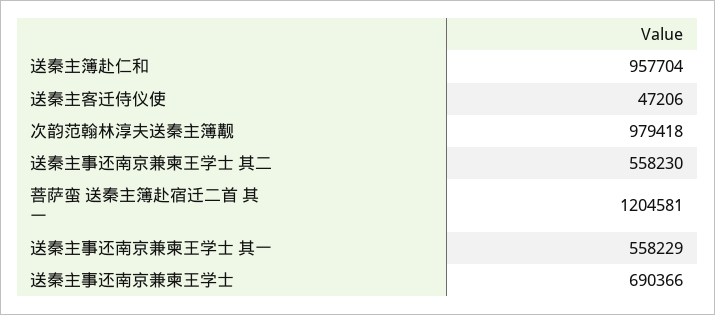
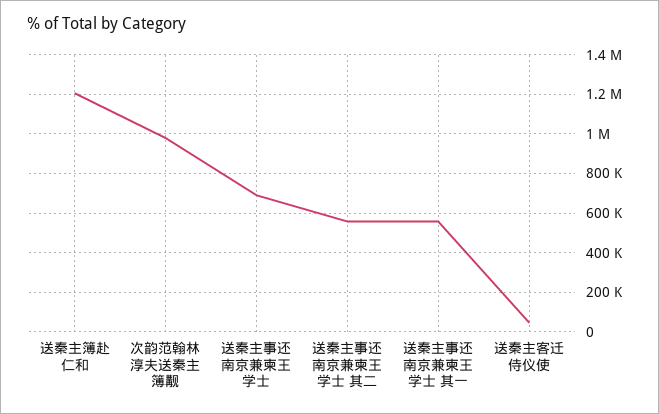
  {
-   "送秦主簿赴仁和": 957704,
+   "送秦主簿赴仁和": 1200000,
    "送秦主客迁侍仪使": 47206,
    "次韵范翰林淳夫送秦主簿觏": 979418,
    "送秦主事还南京兼柬王学士 其二": 558230,
-   "菩萨蛮 送秦主簿赴宿迁二首 其一": 1204581,
    "送秦主事还南京兼柬王学士 其一": 558229,
    "送秦主事还南京兼柬王学士": 690366
  }

